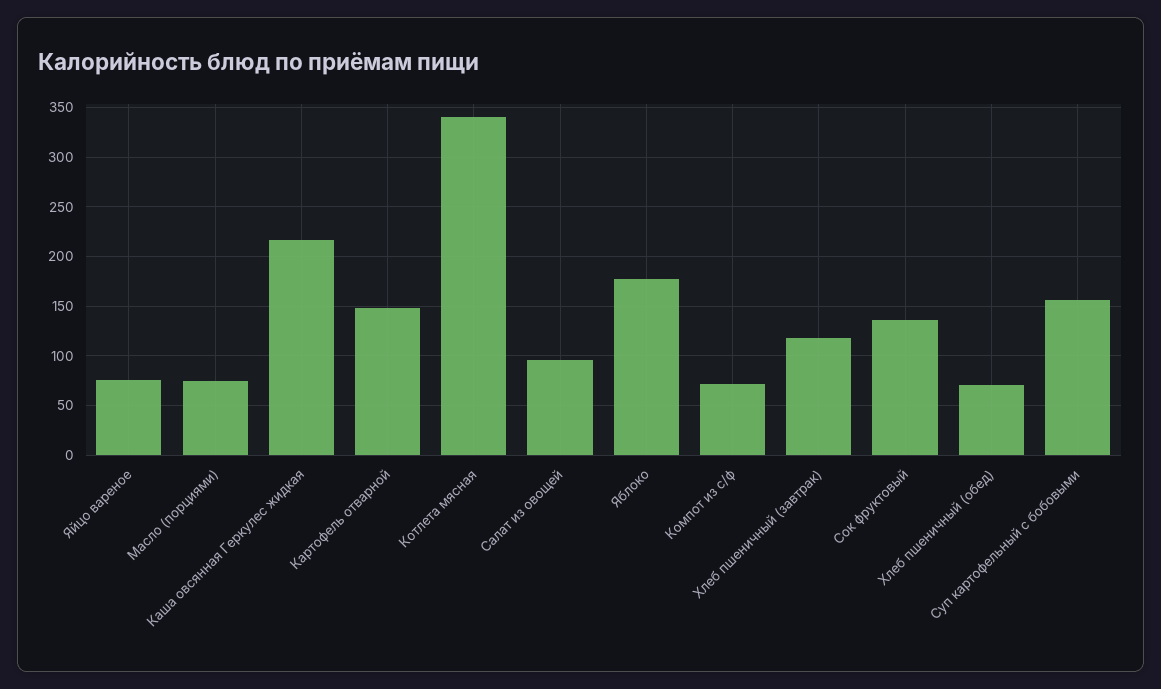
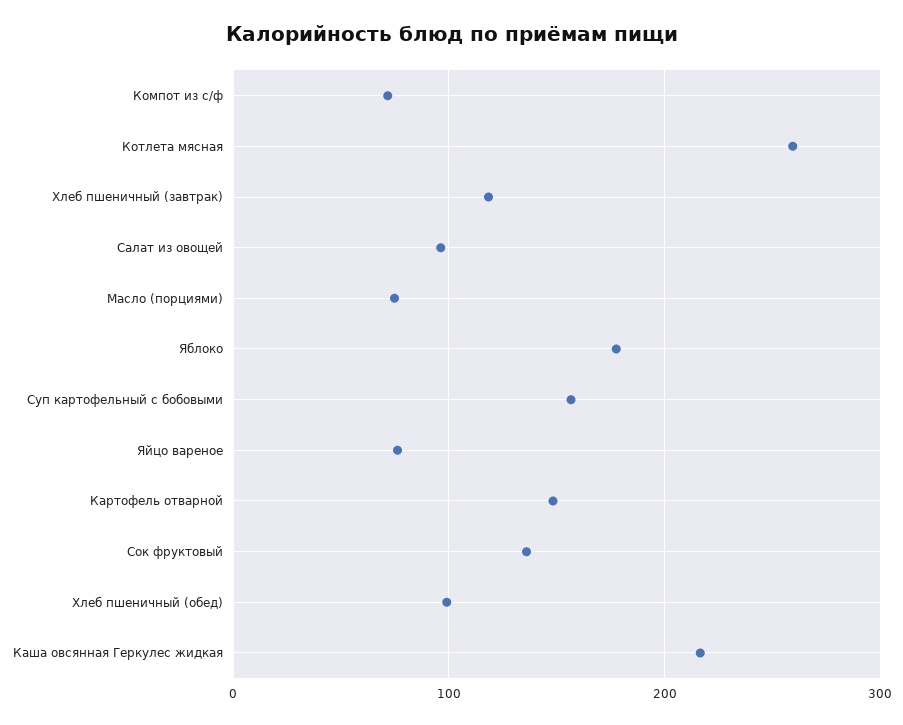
  {
    "Яйцо вареное": 80,
    "Масло (порциями)": 70,
    "Каша овсянная Геркулес жидкая": 220,
    "Картофель отварной": 150,
-   "Котлета мясная": 340,
+   "Котлета мясная": 260,
    "Салат из овощей": 100,
    "Яблоко": 180,
    "Компот из с/ф": 70,
    "Хлеб пшеничный (завтрак)": 120,
    "Сок фруктовый": 140,
-   "Хлеб пшеничный (обед)": 70,
+   "Хлеб пшеничный (обед)": 100,
    "Суп картофельный с бобовыми": 160
  }

